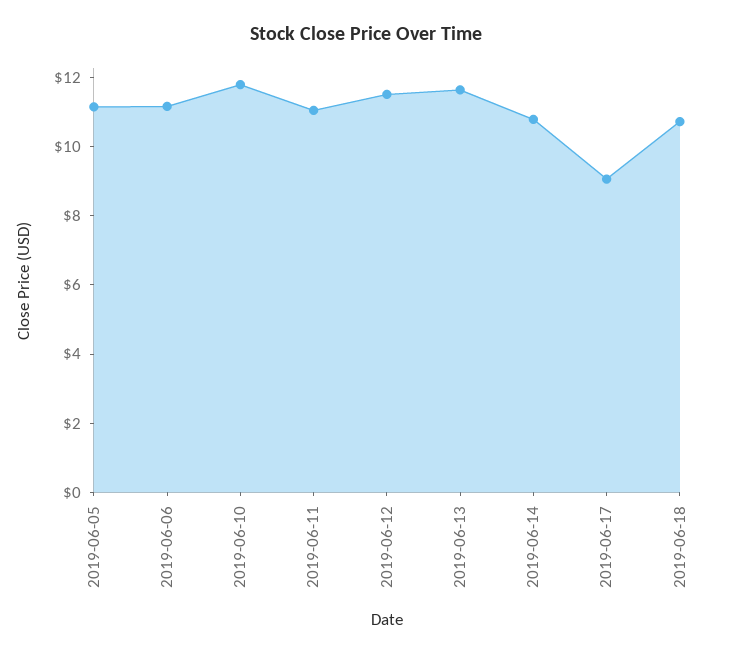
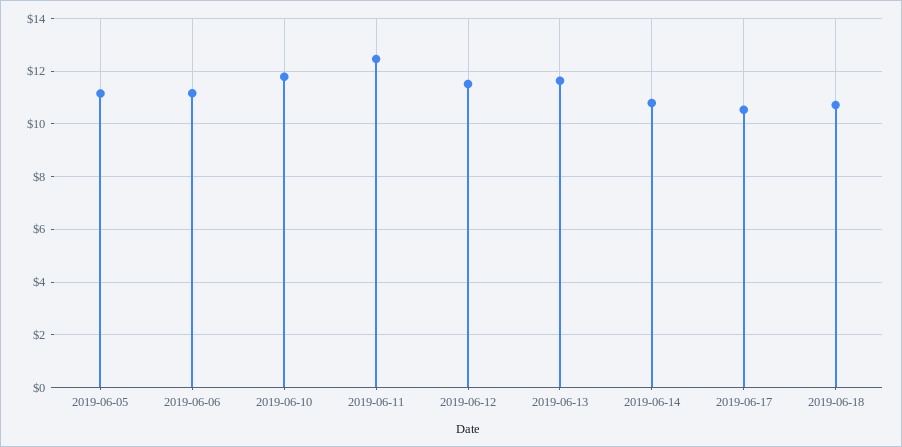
  {
    "2019-06-05": 11.25,
    "2019-06-06": 11.25,
    "2019-06-10": 11.75,
-   "2019-06-11": 11,
+   "2019-06-11": 12.5,
    "2019-06-12": 11.5,
    "2019-06-13": 11.75,
    "2019-06-14": 10.75,
-   "2019-06-17": 9,
+   "2019-06-17": 10.5,
    "2019-06-18": 10.75
  }

